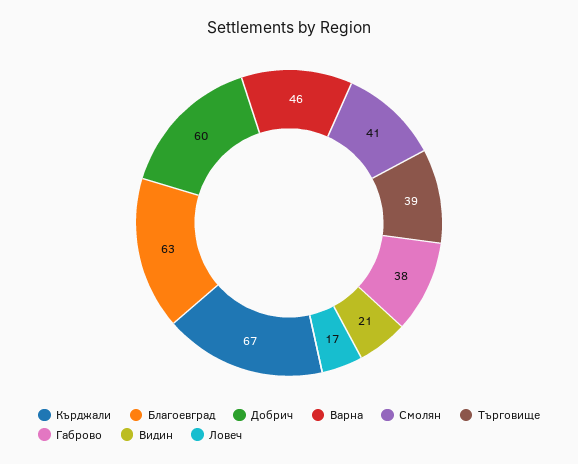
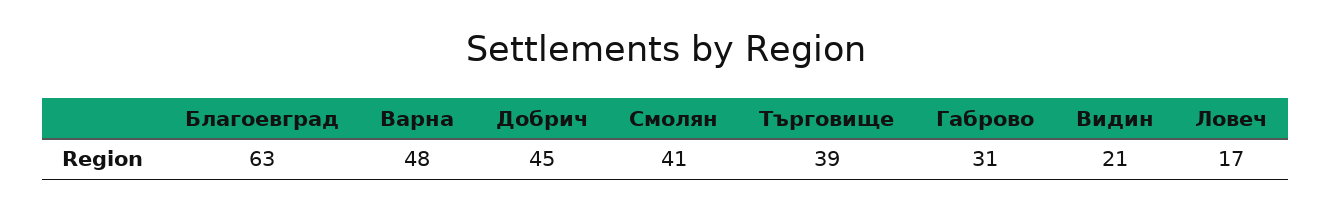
  {
-   "Кърджали": 67,
    "Благоевград": 63,
-   "Добрич": 60,
+   "Добрич": 45,
-   "Варна": 46,
+   "Варна": 48,
    "Смолян": 41,
    "Търговище": 39,
-   "Габрово": 38,
+   "Габрово": 31,
    "Видин": 21,
    "Ловеч": 17
  }

